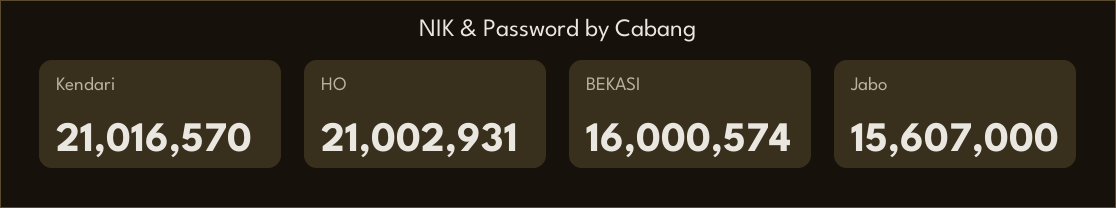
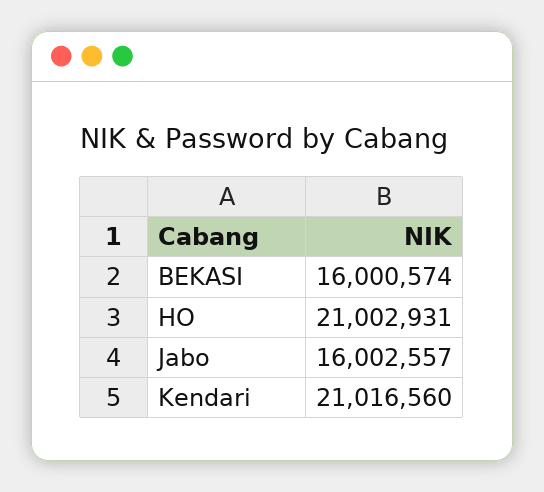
  {
-   "Kendari": 21016570,
+   "Kendari": 21016560,
    "HO": 21002931,
    "BEKASI": 16000574,
-   "Jabo": 15607000
+   "Jabo": 16002557
  }

